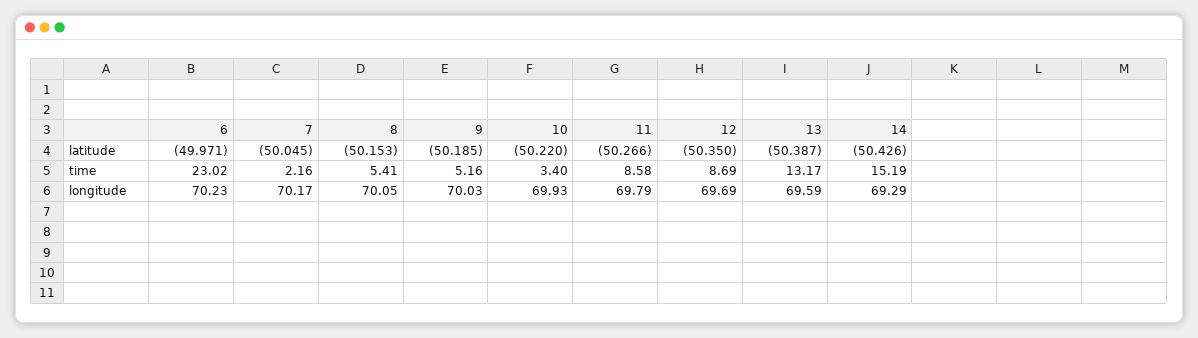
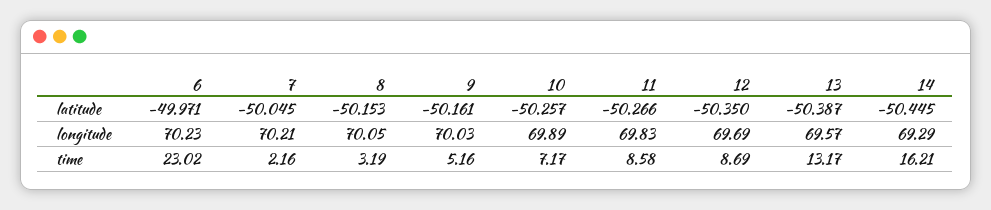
  {
    "6": {
      "latitude": -49.971,
      "time": 23.02,
      "longitude": 70.23
    },
    "7": {
      "latitude": -50.045,
      "time": 2.16,
-     "longitude": 70.17
+     "longitude": 70.21
    },
    "8": {
      "latitude": -50.153,
-     "time": 5.41,
+     "time": 3.19,
      "longitude": 70.05
    },
    "9": {
-     "latitude": -50.185,
+     "latitude": -50.161,
      "time": 5.16,
      "longitude": 70.03
    },
    "10": {
-     "latitude": -50.22,
+     "latitude": -50.257,
-     "time": 3.4,
+     "time": 7.17,
-     "longitude": 69.93
+     "longitude": 69.89
    },
    "11": {
      "latitude": -50.266,
      "time": 8.58,
-     "longitude": 69.79
+     "longitude": 69.83
    },
    "12": {
      "latitude": -50.35,
      "time": 8.69,
      "longitude": 69.69
    },
    "13": {
      "latitude": -50.387,
      "time": 13.17,
-     "longitude": 69.59
+     "longitude": 69.57
    },
    "14": {
-     "latitude": -50.426,
+     "latitude": -50.445,
-     "time": 15.19,
+     "time": 16.21,
      "longitude": 69.29
    }
  }

